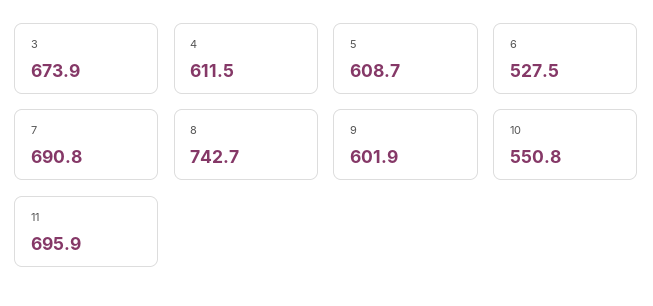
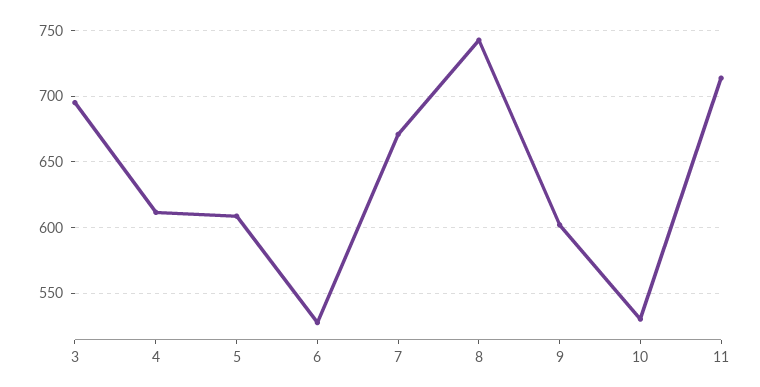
  {
-   "3": 673.9,
+   "3": 695,
    "4": 611.5,
    "5": 608.7,
    "6": 527.5,
-   "7": 690.8,
+   "7": 670,
    "8": 742.7,
    "9": 601.9,
-   "10": 550.8,
+   "10": 530,
-   "11": 695.9
+   "11": 715
  }

